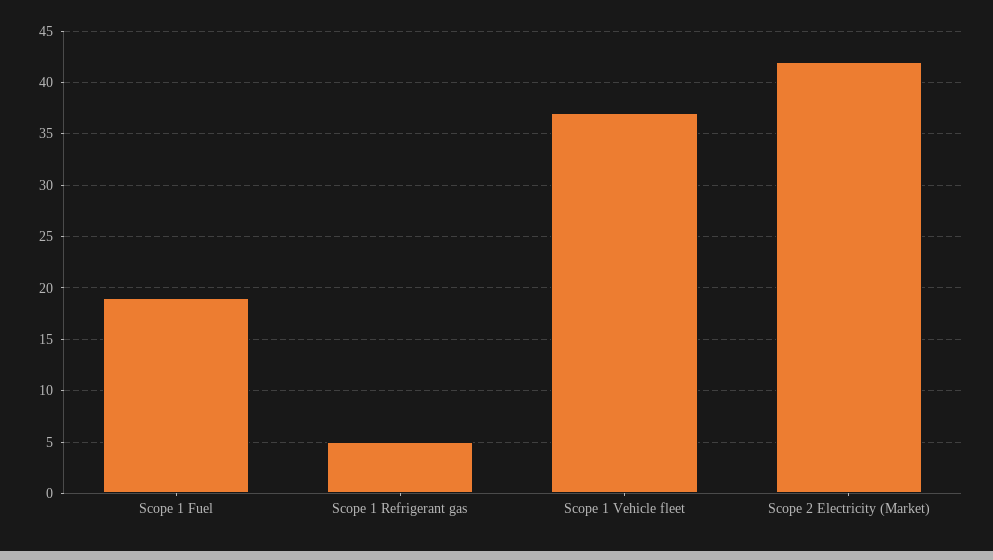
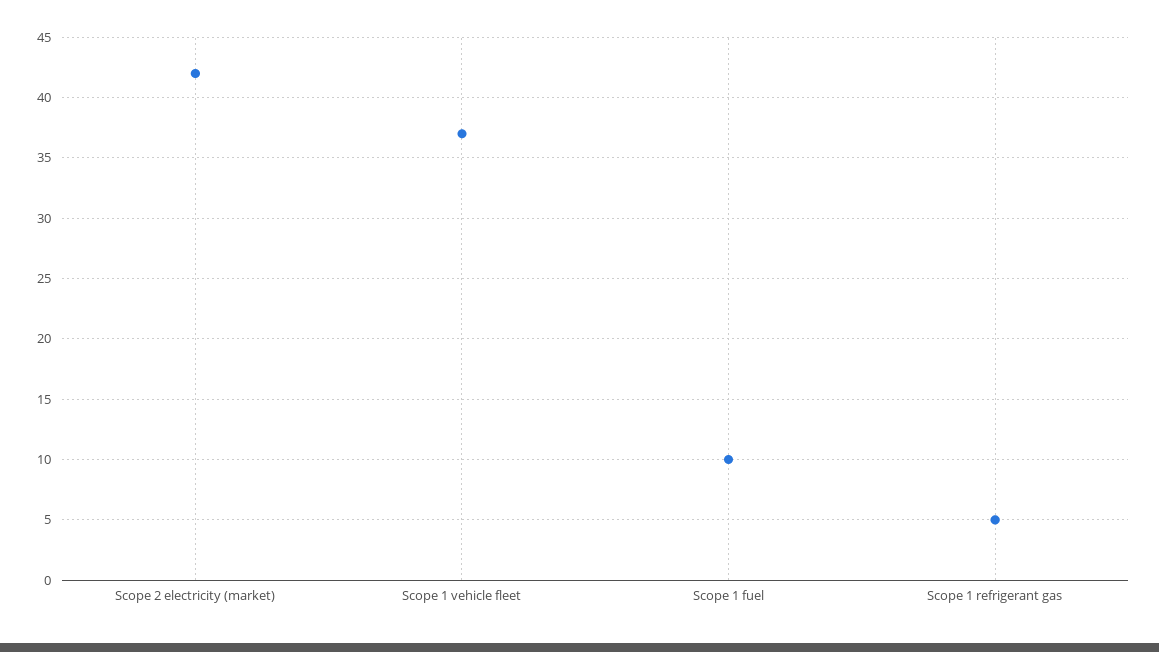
  {
-   "Scope 1 Fuel": 19,
+   "Scope 1 Fuel": 10,
    "Scope 1 Refrigerant gas": 5,
    "Scope 1 Vehicle fleet": 37,
    "Scope 2 Electricity (Market)": 42
  }

